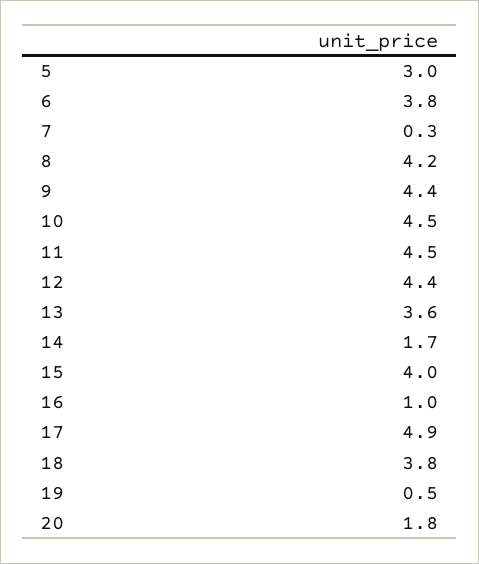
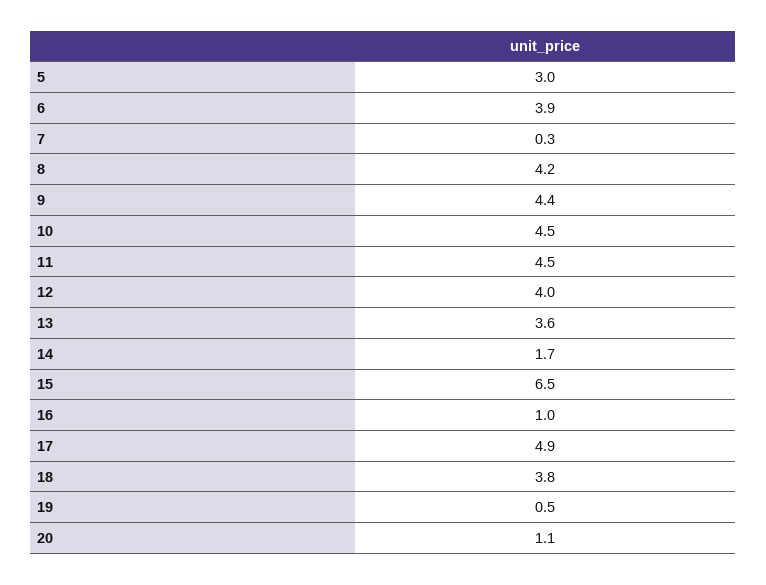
  {
    "5": 3,
-   "6": 3.8,
+   "6": 3.9,
    "7": 0.3,
    "8": 4.2,
    "9": 4.4,
    "10": 4.5,
    "11": 4.5,
-   "12": 4.4,
+   "12": 4,
    "13": 3.6,
    "14": 1.7,
-   "15": 4,
+   "15": 6.5,
    "16": 1,
    "17": 4.9,
    "18": 3.8,
    "19": 0.5,
-   "20": 1.8
+   "20": 1.1
  }

